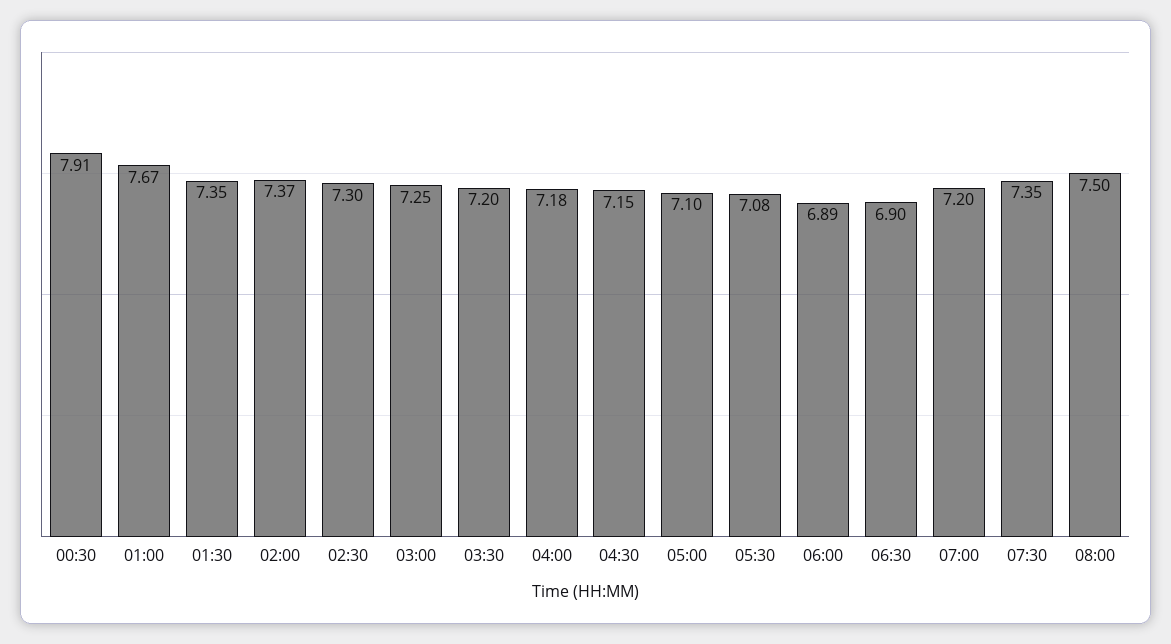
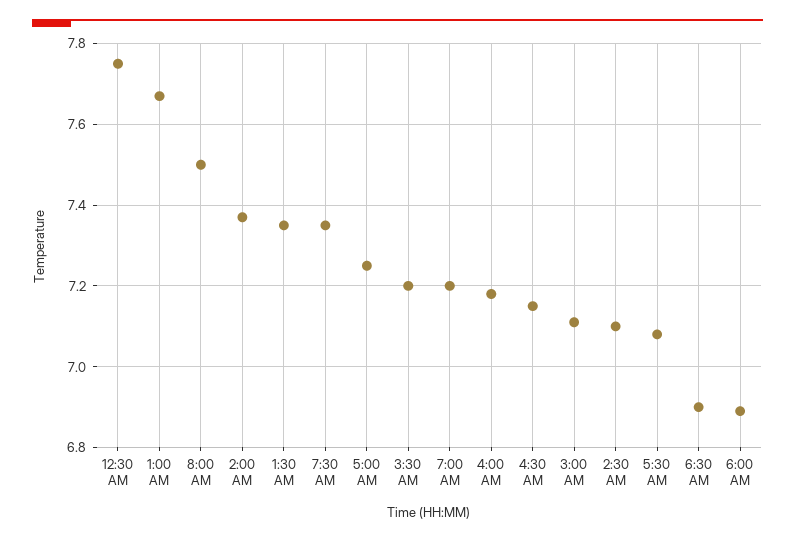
  {
-   "00:30": 7.91,
+   "00:30": 7.75,
    "01:00": 7.67,
    "01:30": 7.35,
    "02:00": 7.37,
-   "02:30": 7.3,
+   "02:30": 7.1,
-   "03:00": 7.25,
+   "03:00": 7.1,
    "03:30": 7.2,
    "04:00": 7.18,
    "04:30": 7.15,
-   "05:00": 7.1,
+   "05:00": 7.25,
    "05:30": 7.08,
    "06:00": 6.89,
    "06:30": 6.9,
    "07:00": 7.2,
    "07:30": 7.35,
    "08:00": 7.5
  }

